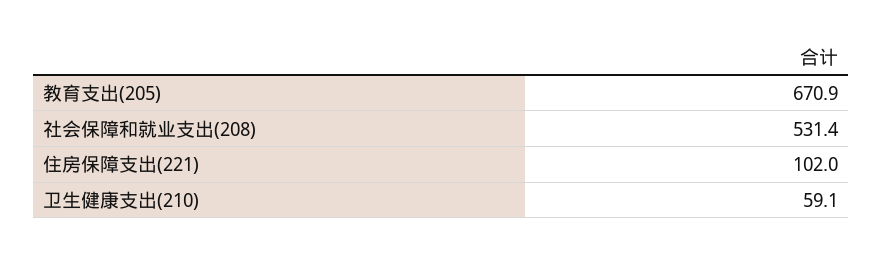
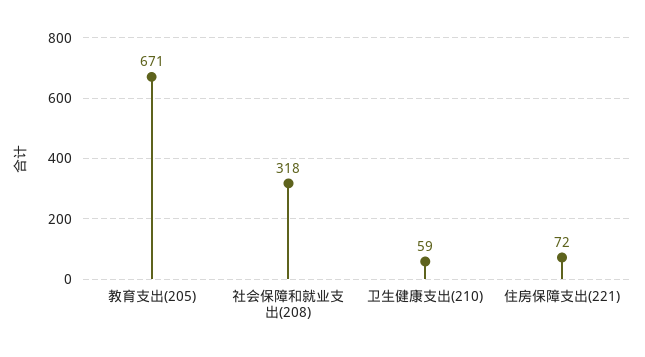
  {
    "教育支出(205)": 670.9,
-   "社会保障和就业支出(208)": 531.4,
+   "社会保障和就业支出(208)": 318,
-   "住房保障支出(221)": 102,
+   "住房保障支出(221)": 72,
    "卫生健康支出(210)": 59.1
  }

